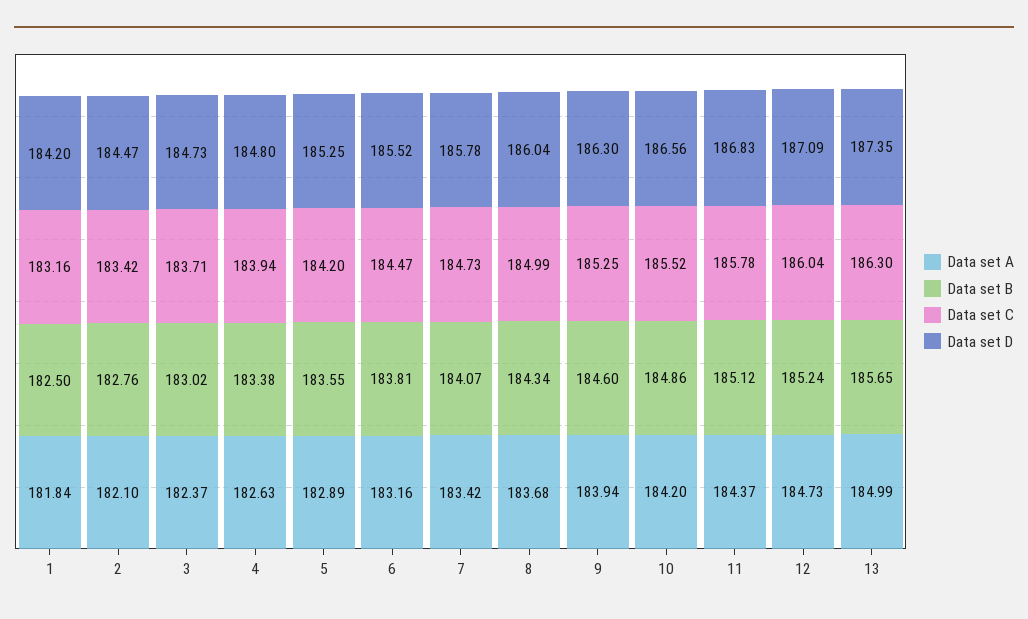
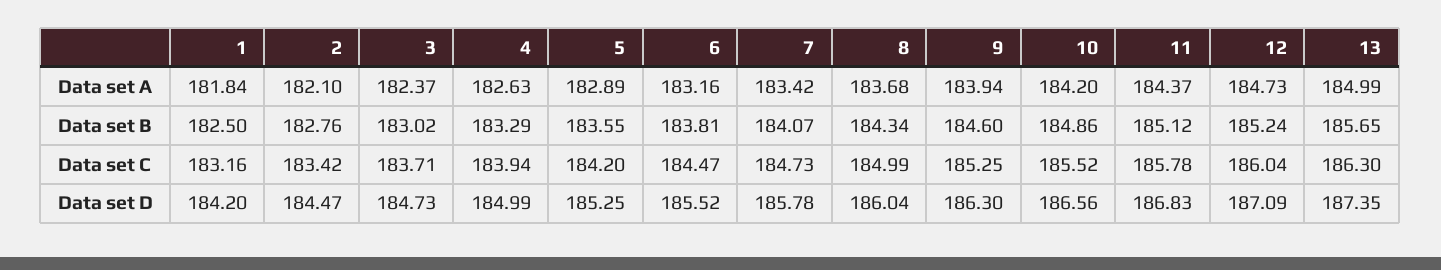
  {
    "Data set A": {
      "1": 181.84,
      "2": 182.1,
      "3": 182.37,
      "4": 182.63,
      "5": 182.89,
      "6": 183.16,
      "7": 183.42,
      "8": 183.68,
      "9": 183.94,
      "10": 184.2,
      "11": 184.37,
      "12": 184.73,
      "13": 184.99
    },
    "Data set B": {
      "1": 182.5,
      "2": 182.76,
      "3": 183.02,
-     "4": 183.38,
+     "4": 183.29,
      "5": 183.55,
      "6": 183.81,
      "7": 184.07,
      "8": 184.34,
      "9": 184.6,
      "10": 184.86,
      "11": 185.12,
      "12": 185.24,
      "13": 185.65
    },
    "Data set C": {
      "1": 183.16,
      "2": 183.42,
      "3": 183.71,
      "4": 183.94,
      "5": 184.2,
      "6": 184.47,
      "7": 184.73,
      "8": 184.99,
      "9": 185.25,
      "10": 185.52,
      "11": 185.78,
      "12": 186.04,
      "13": 186.3
    },
    "Data set D": {
      "1": 184.2,
      "2": 184.47,
      "3": 184.73,
-     "4": 184.8,
+     "4": 184.99,
      "5": 185.25,
      "6": 185.52,
      "7": 185.78,
      "8": 186.04,
      "9": 186.3,
      "10": 186.56,
      "11": 186.83,
      "12": 187.09,
      "13": 187.35
    }
  }

